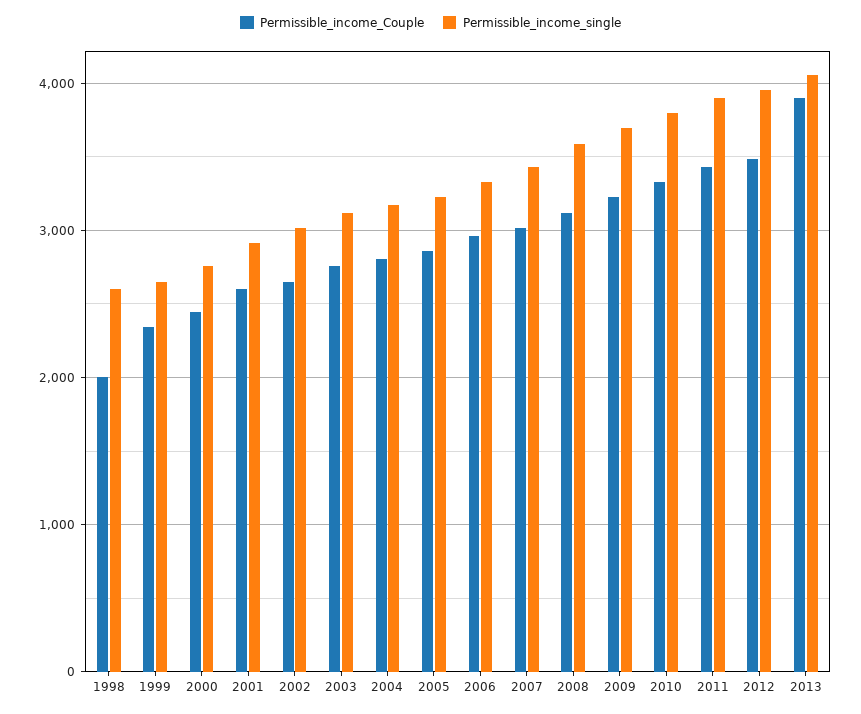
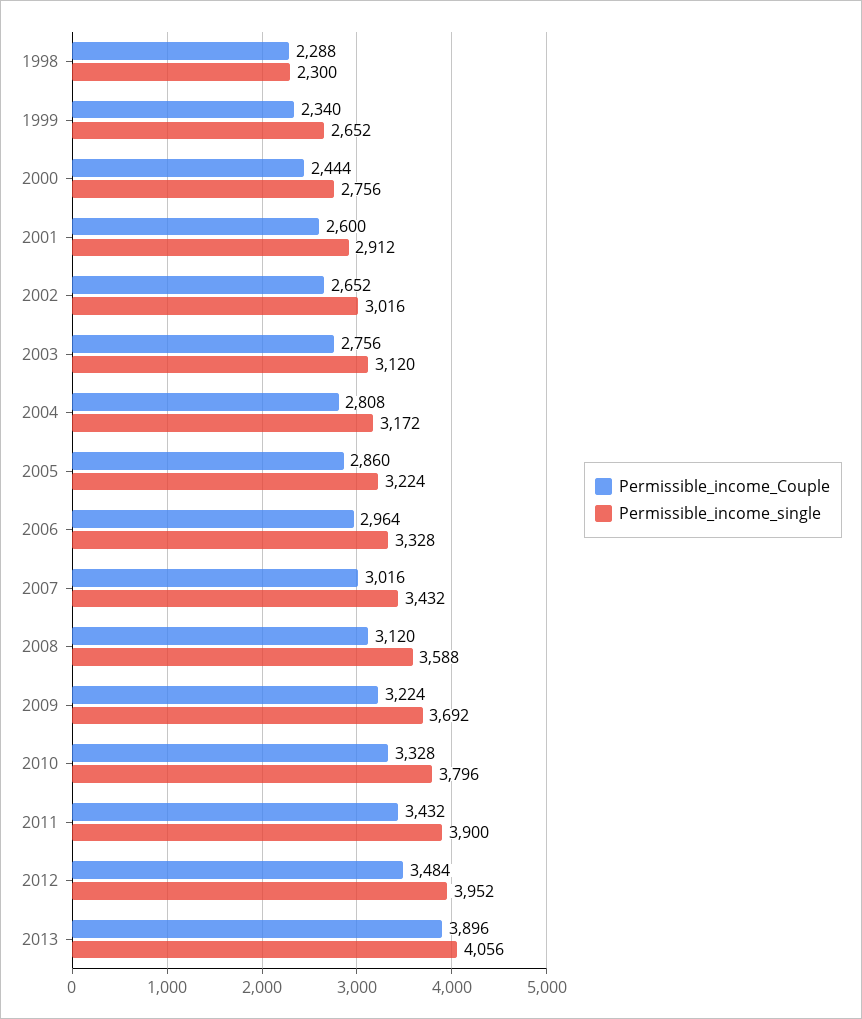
  {
    "Permissible_income_Couple": {
-     "1998": 2000,
+     "1998": 2288,
      "1999": 2340,
      "2000": 2444,
      "2001": 2600,
      "2002": 2652,
      "2003": 2756,
      "2004": 2808,
      "2005": 2860,
      "2006": 2964,
      "2007": 3016,
      "2008": 3120,
      "2009": 3224,
      "2010": 3328,
      "2011": 3432,
      "2012": 3484,
      "2013": 3896
    },
    "Permissible_income_single": {
-     "1998": 2600,
+     "1998": 2300,
      "1999": 2652,
      "2000": 2756,
      "2001": 2912,
      "2002": 3016,
      "2003": 3120,
      "2004": 3172,
      "2005": 3224,
      "2006": 3328,
      "2007": 3432,
      "2008": 3588,
      "2009": 3692,
      "2010": 3796,
      "2011": 3900,
      "2012": 3952,
      "2013": 4056
    }
  }

